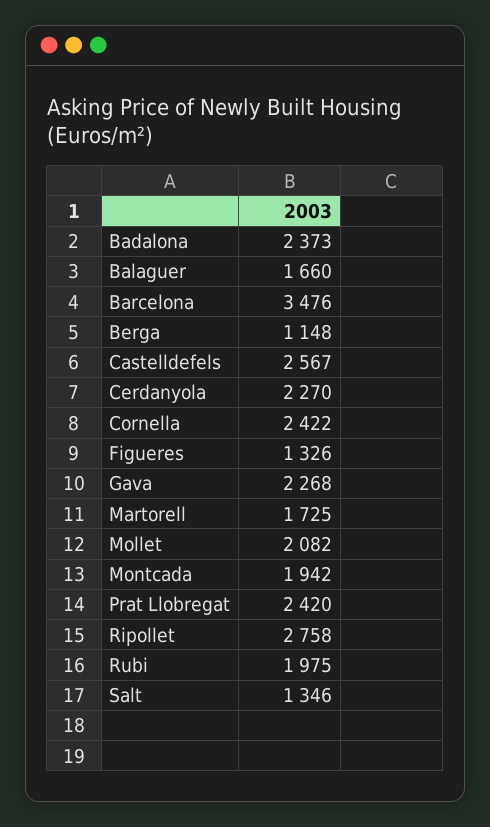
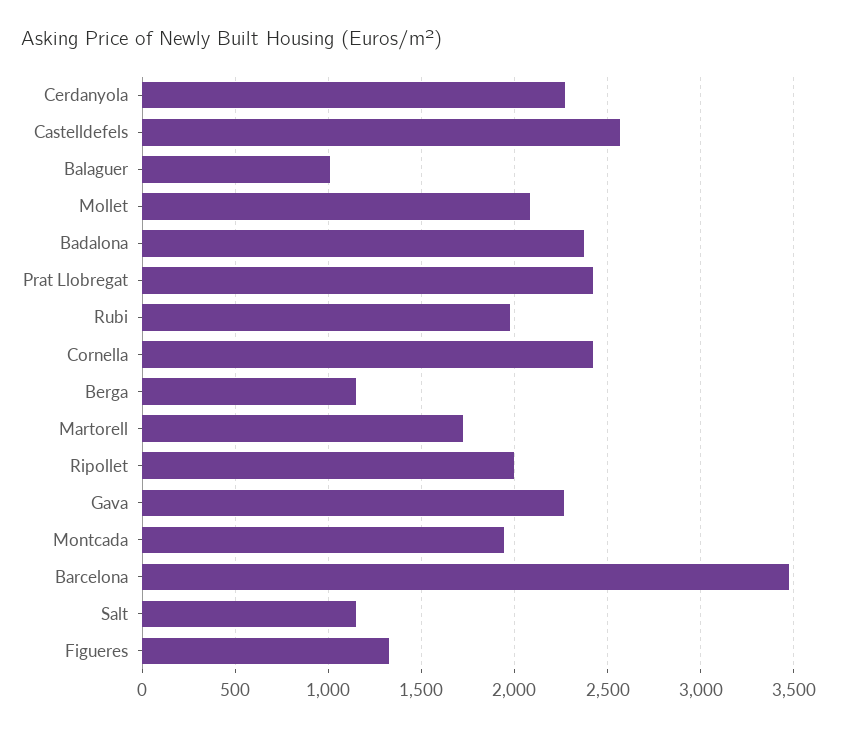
  {
    "Badalona": 2373,
-   "Balaguer": 1660,
+   "Balaguer": 1000,
    "Barcelona": 3476,
    "Berga": 1148,
    "Castelldefels": 2567,
    "Cerdanyola": 2270,
    "Cornella": 2422,
    "Figueres": 1326,
    "Gava": 2268,
    "Martorell": 1725,
    "Mollet": 2082,
    "Montcada": 1942,
    "Prat Llobregat": 2420,
-   "Ripollet": 2758,
+   "Ripollet": 2000,
    "Rubi": 1975,
-   "Salt": 1346
+   "Salt": 1150
  }

